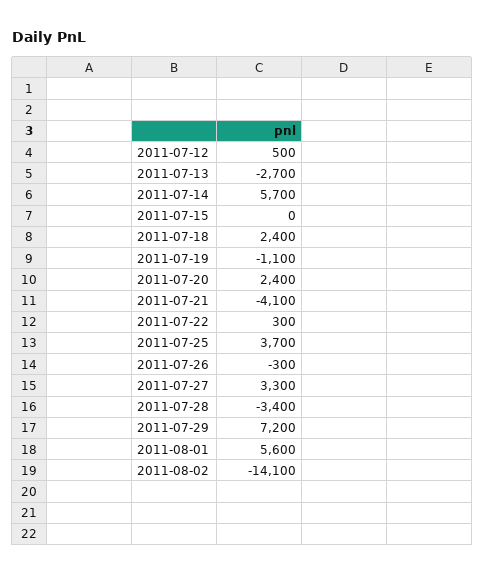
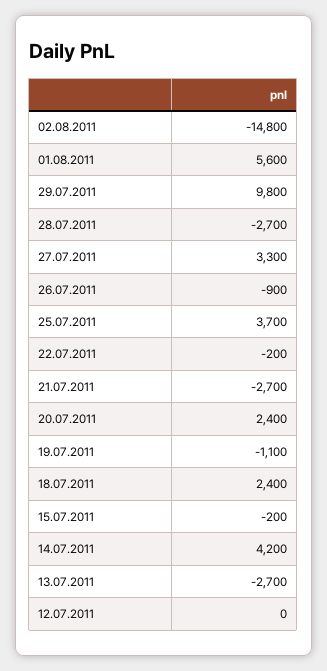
  {
-   "2011-07-12": 500,
+   "2011-07-12": 0,
    "2011-07-13": -2700,
-   "2011-07-14": 5700,
+   "2011-07-14": 4200,
-   "2011-07-15": 0,
+   "2011-07-15": -200,
    "2011-07-18": 2400,
    "2011-07-19": -1100,
    "2011-07-20": 2400,
-   "2011-07-21": -4100,
+   "2011-07-21": -2700,
-   "2011-07-22": 300,
+   "2011-07-22": -200,
    "2011-07-25": 3700,
-   "2011-07-26": -300,
+   "2011-07-26": -900,
    "2011-07-27": 3300,
-   "2011-07-28": -3400,
+   "2011-07-28": -2700,
-   "2011-07-29": 7200,
+   "2011-07-29": 9800,
    "2011-08-01": 5600,
-   "2011-08-02": -14100
+   "2011-08-02": -14800
  }

